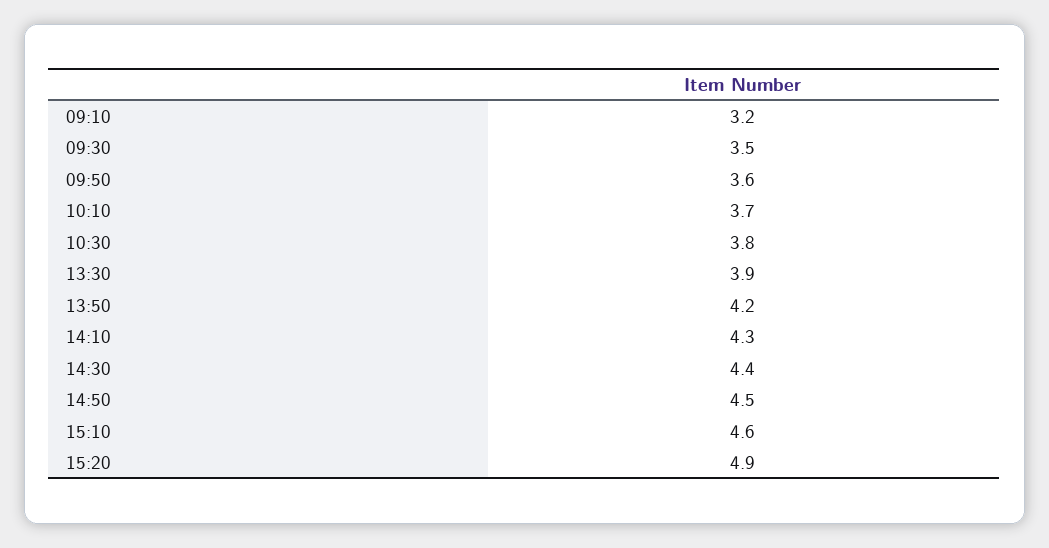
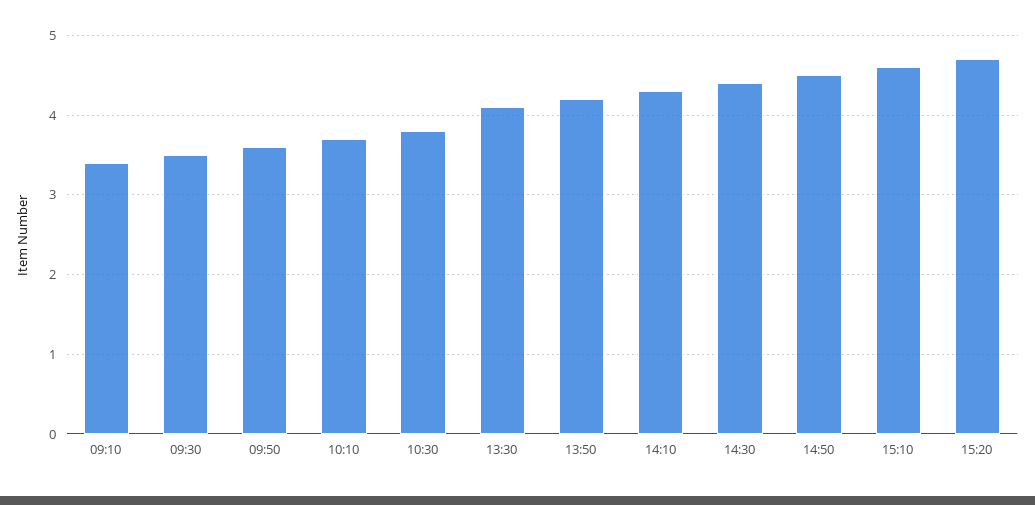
  {
-   "09:10": 3.2,
+   "09:10": 3.4,
    "09:30": 3.5,
    "09:50": 3.6,
    "10:10": 3.7,
    "10:30": 3.8,
-   "13:30": 3.9,
+   "13:30": 4.1,
    "13:50": 4.2,
    "14:10": 4.3,
    "14:30": 4.4,
    "14:50": 4.5,
    "15:10": 4.6,
-   "15:20": 4.9
+   "15:20": 4.7
  }

